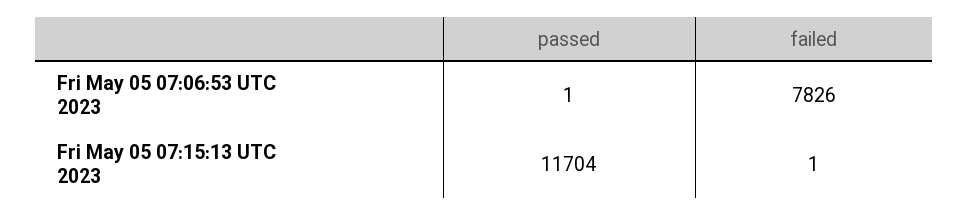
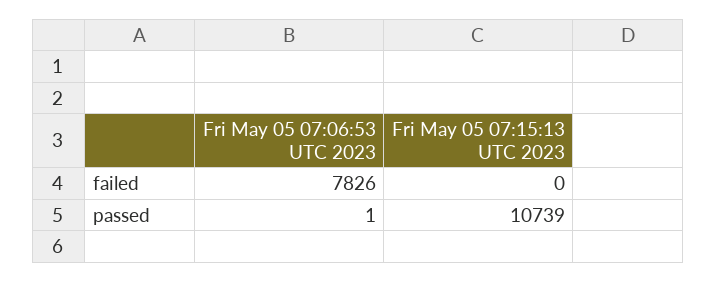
  {
    "passed": {
      "Fri May 05 07:06:53 UTC 2023": 1,
-     "Fri May 05 07:15:13 UTC 2023": 11704
+     "Fri May 05 07:15:13 UTC 2023": 10739
    },
    "failed": {
      "Fri May 05 07:06:53 UTC 2023": 7826,
-     "Fri May 05 07:15:13 UTC 2023": 1
+     "Fri May 05 07:15:13 UTC 2023": 0
    }
  }

